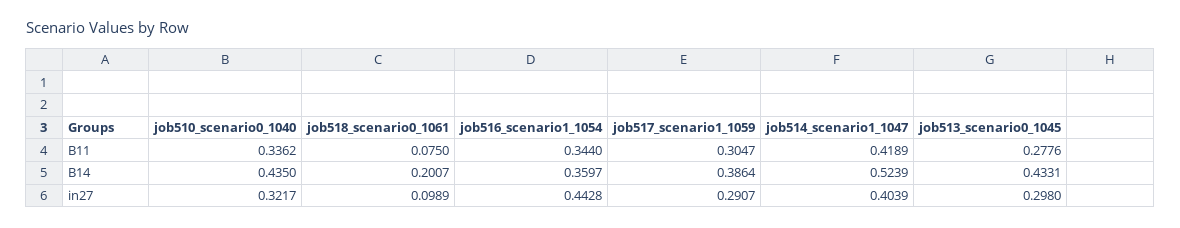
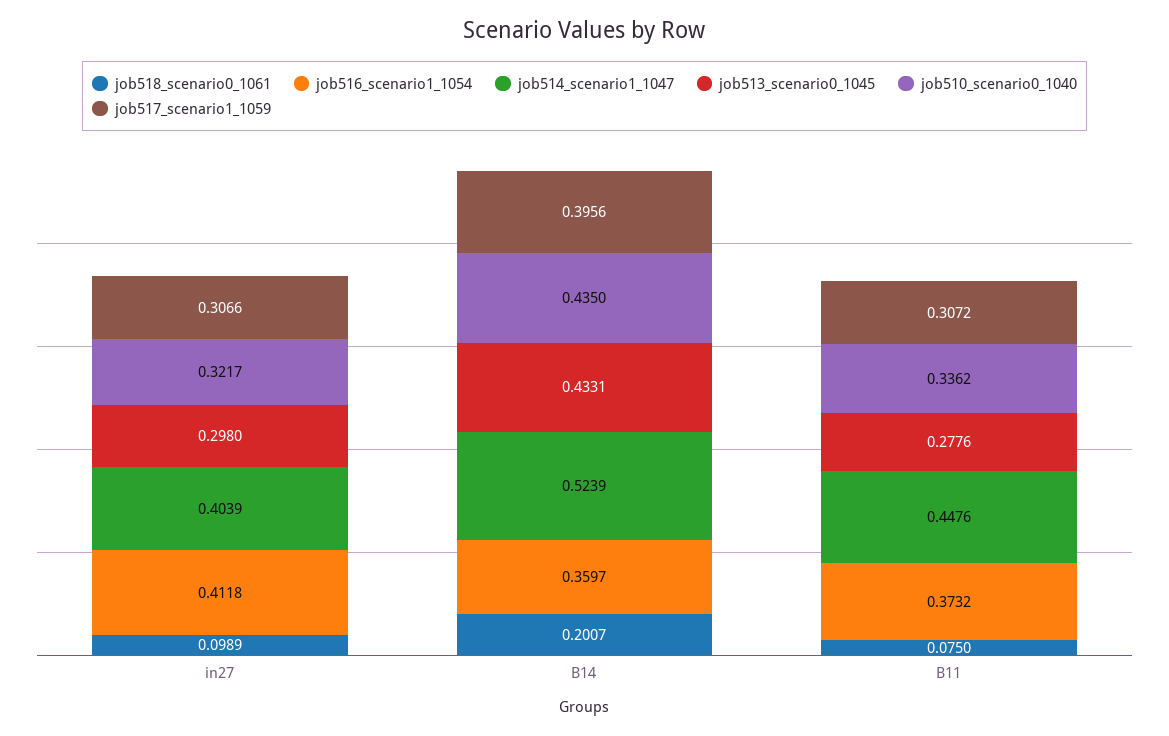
  {
    "job510_scenario0_1040": {
      "B11": 0.3362,
      "B14": 0.435,
      "in27": 0.3217
    },
    "job518_scenario0_1061": {
      "B11": 0.075,
      "B14": 0.2007,
      "in27": 0.0989
    },
    "job516_scenario1_1054": {
-     "B11": 0.344,
+     "B11": 0.3732,
      "B14": 0.3597,
-     "in27": 0.4428
+     "in27": 0.4118
    },
    "job517_scenario1_1059": {
-     "B11": 0.3047,
+     "B11": 0.3072,
-     "B14": 0.3864,
+     "B14": 0.3956,
-     "in27": 0.2907
+     "in27": 0.3066
    },
    "job514_scenario1_1047": {
-     "B11": 0.4189,
+     "B11": 0.4476,
      "B14": 0.5239,
      "in27": 0.4039
    },
    "job513_scenario0_1045": {
      "B11": 0.2776,
      "B14": 0.4331,
      "in27": 0.298
    }
  }

